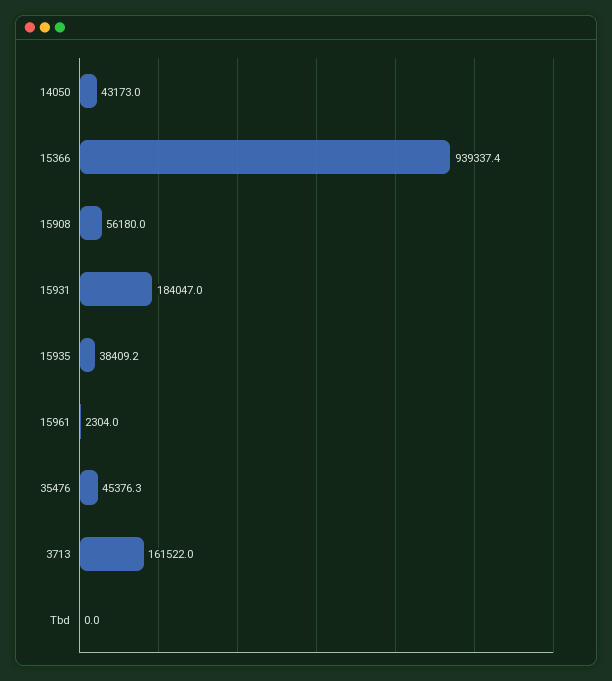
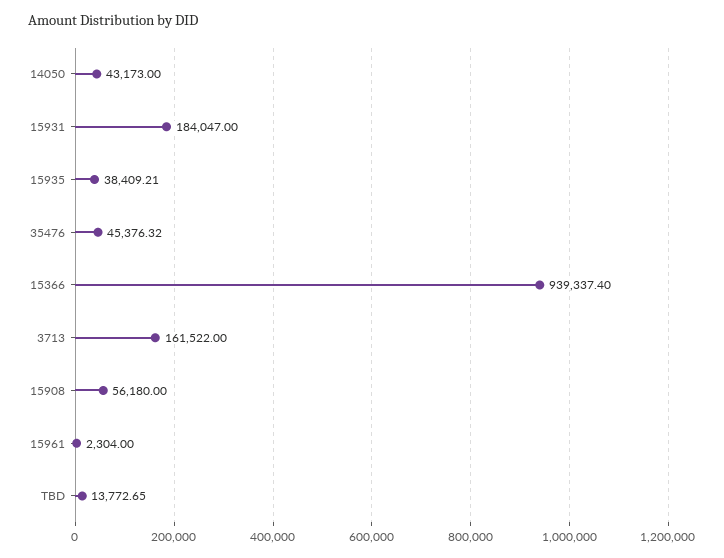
  {
    "14050": 43173,
    "15366": 939337.4,
    "15908": 56180,
    "15931": 184047,
    "15935": 38409.21,
    "15961": 2304,
    "35476": 45376.32,
    "3713": 161522,
-   "Tbd": 0
+   "Tbd": 13772.65
  }

